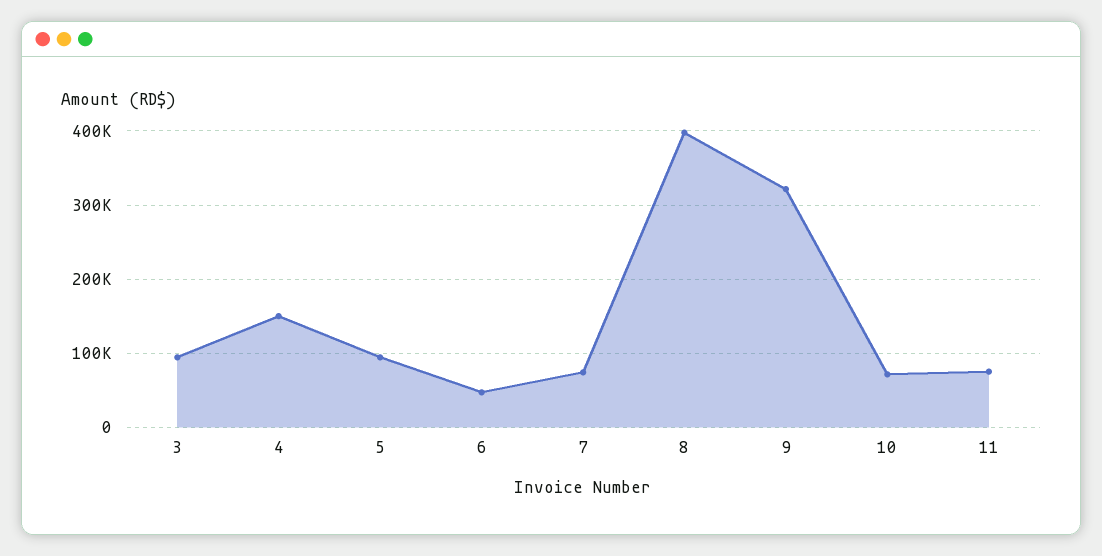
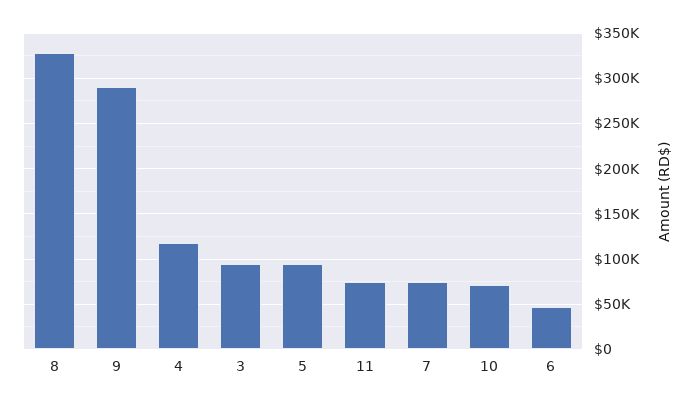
  {
    "3": 90000,
-   "4": 150000,
+   "4": 120000,
    "5": 90000,
    "6": 50000,
    "7": 70000,
-   "8": 400000,
+   "8": 330000,
-   "9": 320000,
+   "9": 290000,
    "10": 70000,
    "11": 80000
  }

